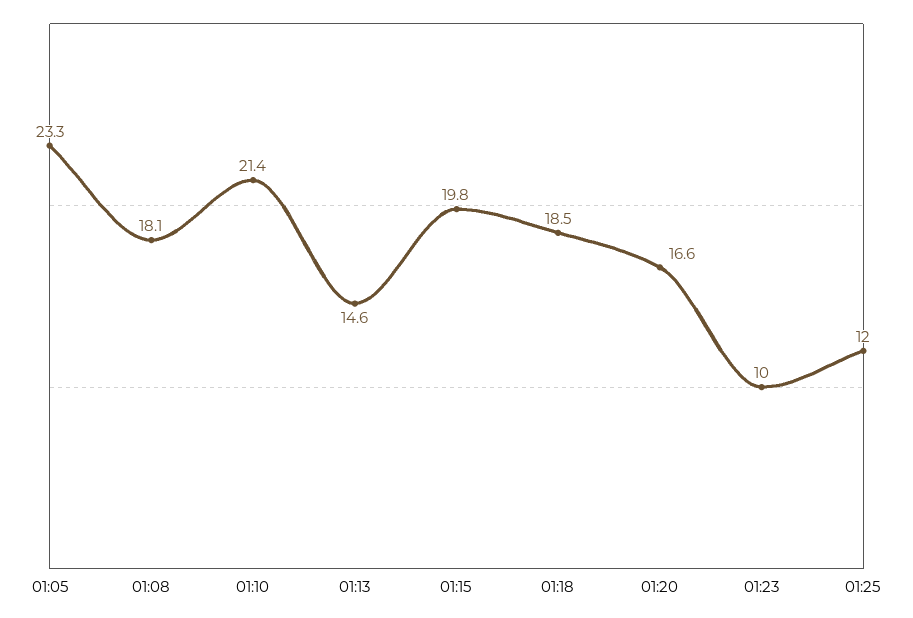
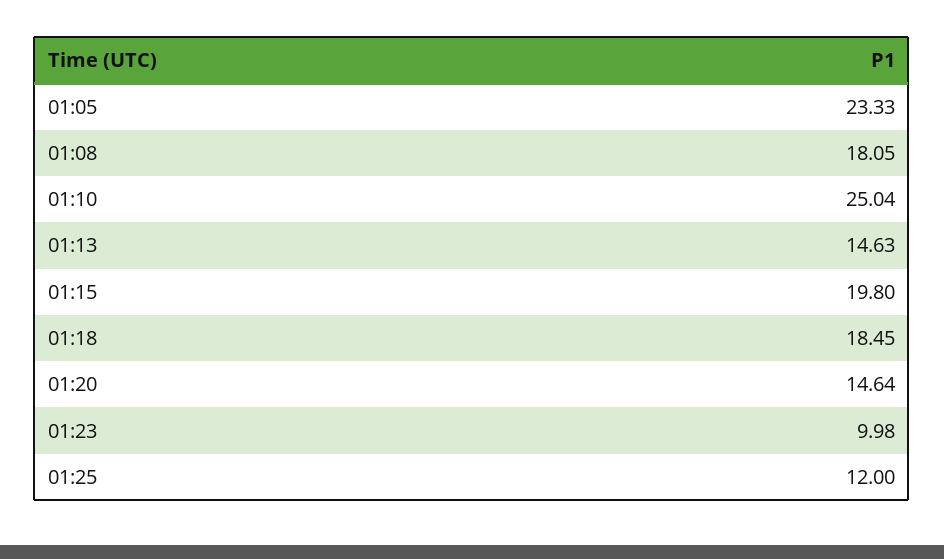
  {
    "01:05": 23.33,
    "01:08": 18.05,
-   "01:10": 21.4,
+   "01:10": 25.04,
    "01:13": 14.63,
    "01:15": 19.8,
    "01:18": 18.45,
-   "01:20": 16.6,
+   "01:20": 14.64,
    "01:23": 9.98,
    "01:25": 12
  }

